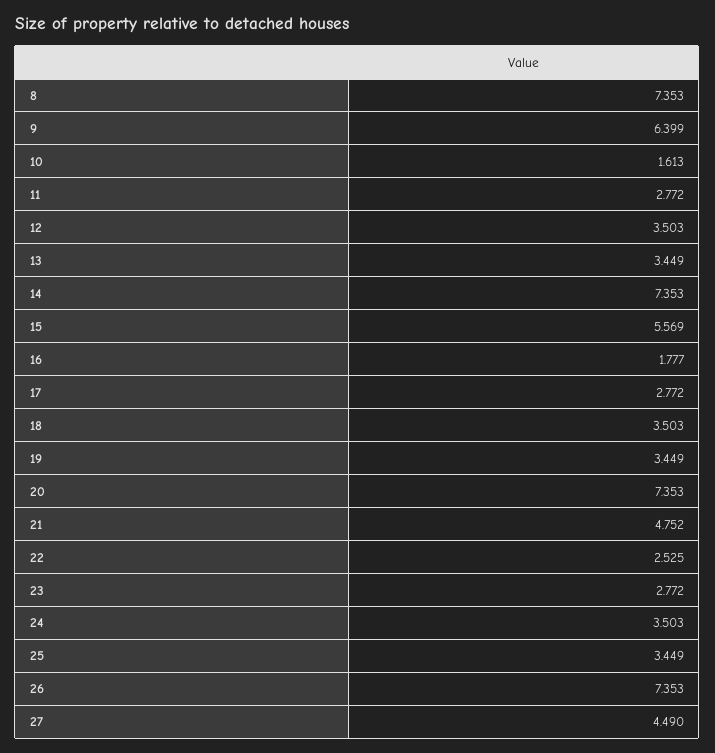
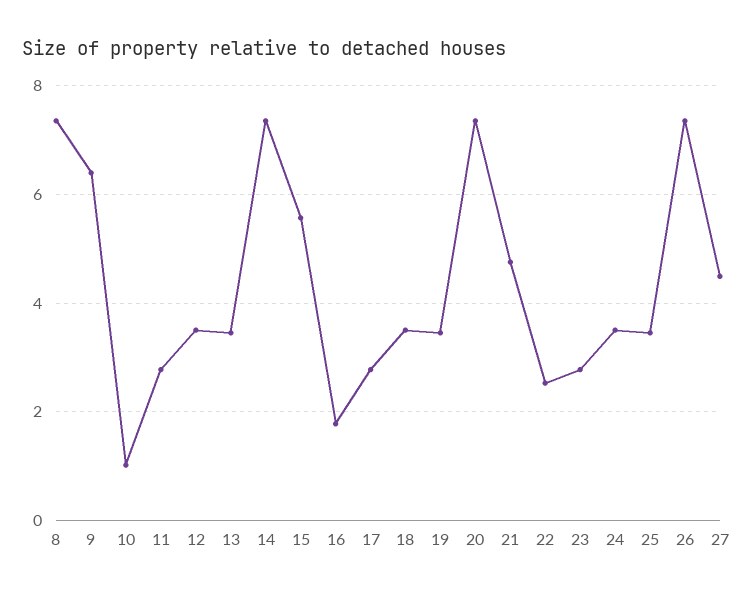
  {
    "8": 7.353,
    "9": 6.399,
-   "10": 1.613,
+   "10": 1,
    "11": 2.772,
    "12": 3.503,
    "13": 3.449,
    "14": 7.353,
    "15": 5.569,
    "16": 1.777,
    "17": 2.772,
    "18": 3.503,
    "19": 3.449,
    "20": 7.353,
    "21": 4.752,
    "22": 2.525,
    "23": 2.772,
    "24": 3.503,
    "25": 3.449,
    "26": 7.353,
    "27": 4.49
  }

